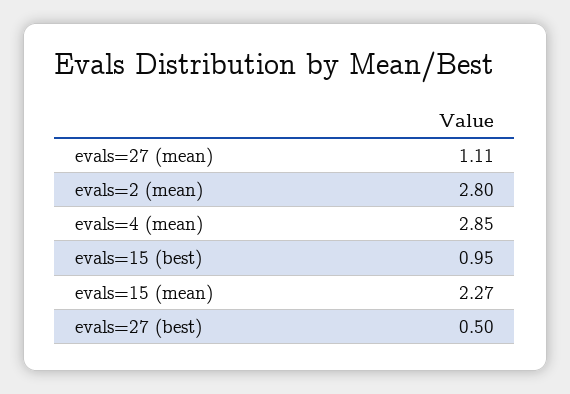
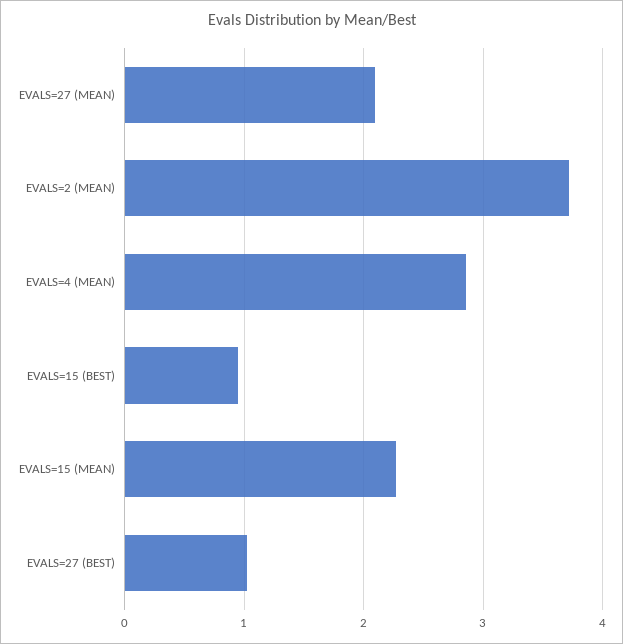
  {
-   "evals=27 (mean)": 1.11,
+   "evals=27 (mean)": 2.1,
-   "evals=2 (mean)": 2.8,
+   "evals=2 (mean)": 3.7,
    "evals=4 (mean)": 2.85,
    "evals=15 (best)": 0.95,
    "evals=15 (mean)": 2.27,
-   "evals=27 (best)": 0.5
+   "evals=27 (best)": 1
  }

